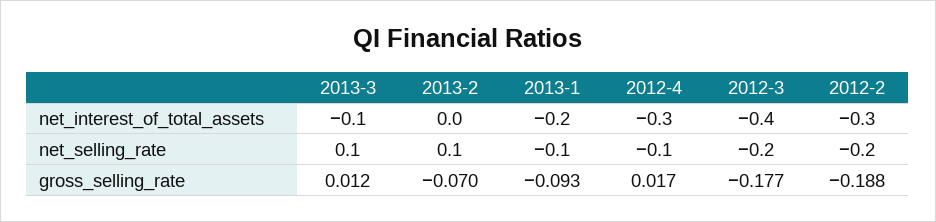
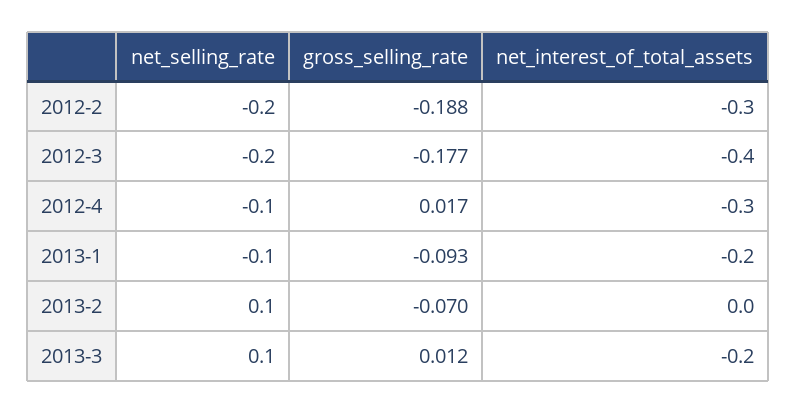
  {
    "2013-3": {
-     "net_interest_of_total_assets": -0.1,
+     "net_interest_of_total_assets": -0.2,
      "net_selling_rate": 0.1,
      "gross_selling_rate": 0.012
    },
    "2013-2": {
      "net_interest_of_total_assets": 0,
      "net_selling_rate": 0.1,
      "gross_selling_rate": -0.07
    },
    "2013-1": {
      "net_interest_of_total_assets": -0.2,
      "net_selling_rate": -0.1,
      "gross_selling_rate": -0.093
    },
    "2012-4": {
      "net_interest_of_total_assets": -0.3,
      "net_selling_rate": -0.1,
      "gross_selling_rate": 0.017
    },
    "2012-3": {
      "net_interest_of_total_assets": -0.4,
      "net_selling_rate": -0.2,
      "gross_selling_rate": -0.177
    },
    "2012-2": {
      "net_interest_of_total_assets": -0.3,
      "net_selling_rate": -0.2,
      "gross_selling_rate": -0.188
    }
  }

